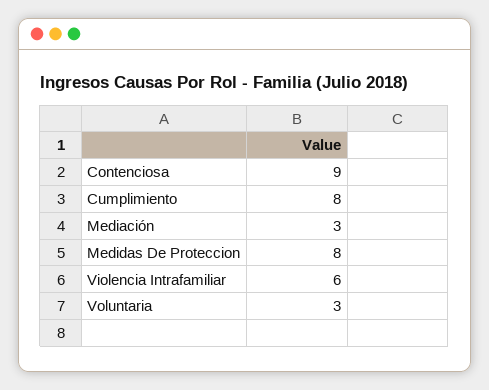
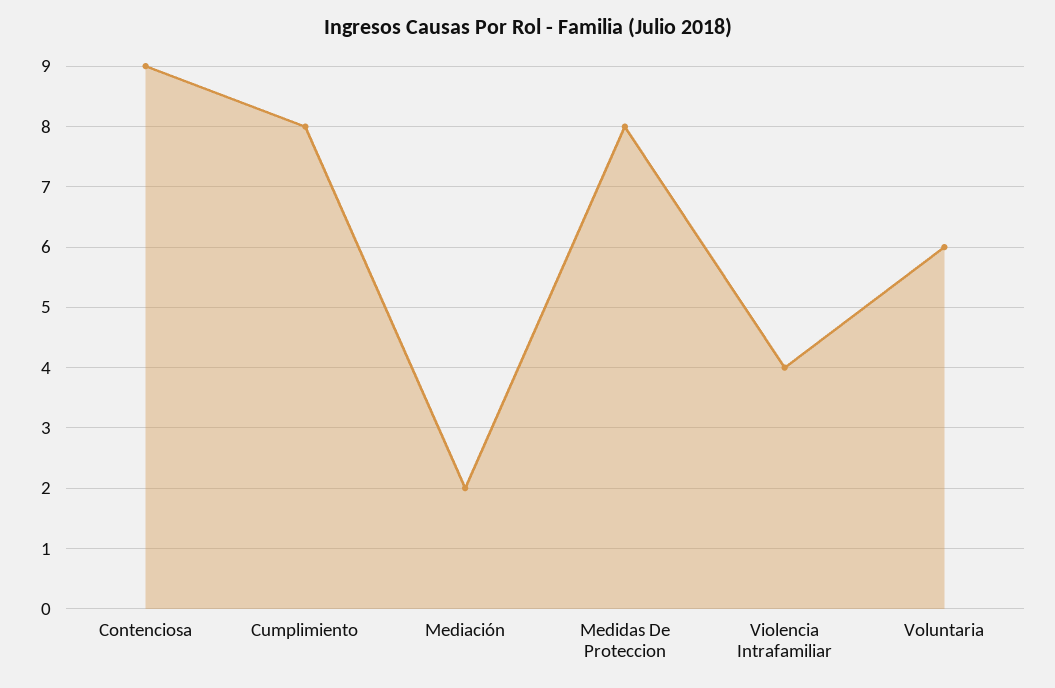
  {
    "Contenciosa": 9,
    "Cumplimiento": 8,
-   "Mediación": 3,
+   "Mediación": 2,
    "Medidas De Proteccion": 8,
-   "Violencia Intrafamiliar": 6,
+   "Violencia Intrafamiliar": 4,
-   "Voluntaria": 3
+   "Voluntaria": 6
  }

